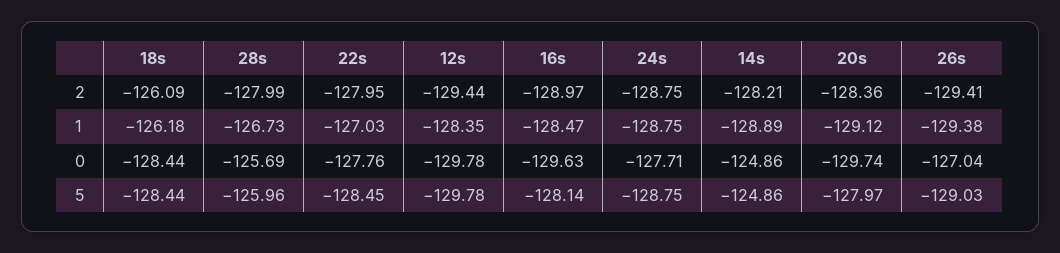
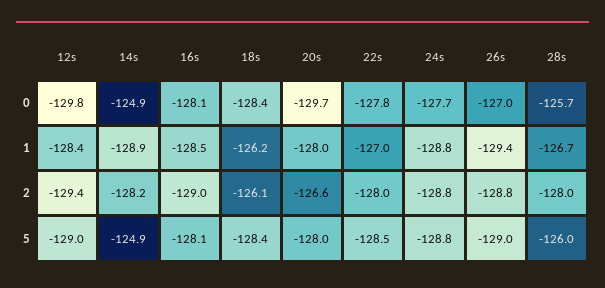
  {
    "18s": {
      "2": -126.09,
      "1": -126.18,
      "0": -128.44,
      "5": -128.44
    },
    "28s": {
      "2": -127.99,
      "1": -126.73,
      "0": -125.69,
      "5": -125.96
    },
    "22s": {
      "2": -127.95,
      "1": -127.03,
      "0": -127.76,
      "5": -128.45
    },
    "12s": {
      "2": -129.44,
      "1": -128.35,
      "0": -129.78,
-     "5": -129.78
+     "5": -129
    },
    "16s": {
      "2": -128.97,
      "1": -128.47,
-     "0": -129.63,
+     "0": -128.1,
      "5": -128.14
    },
    "24s": {
      "2": -128.75,
      "1": -128.75,
      "0": -127.71,
      "5": -128.75
    },
    "14s": {
      "2": -128.21,
      "1": -128.89,
      "0": -124.86,
      "5": -124.86
    },
    "20s": {
-     "2": -128.36,
+     "2": -126.6,
-     "1": -129.12,
+     "1": -128,
      "0": -129.74,
      "5": -127.97
    },
    "26s": {
-     "2": -129.41,
+     "2": -128.8,
      "1": -129.38,
      "0": -127.04,
      "5": -129.03
    }
  }

